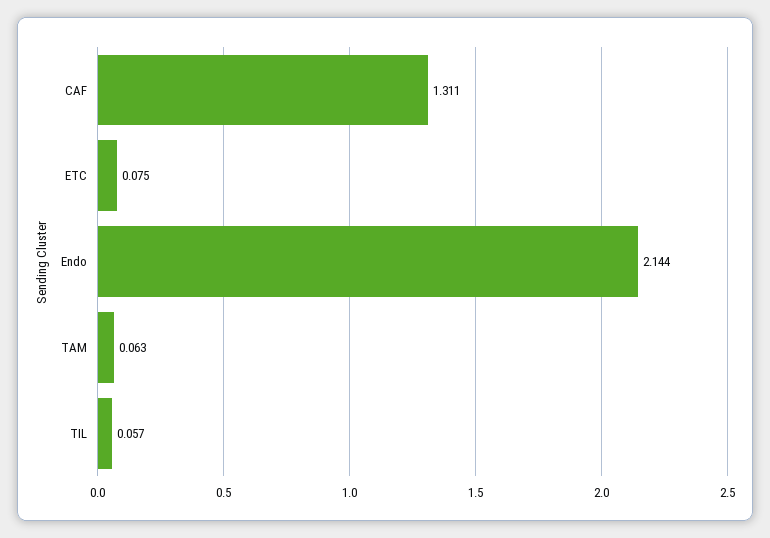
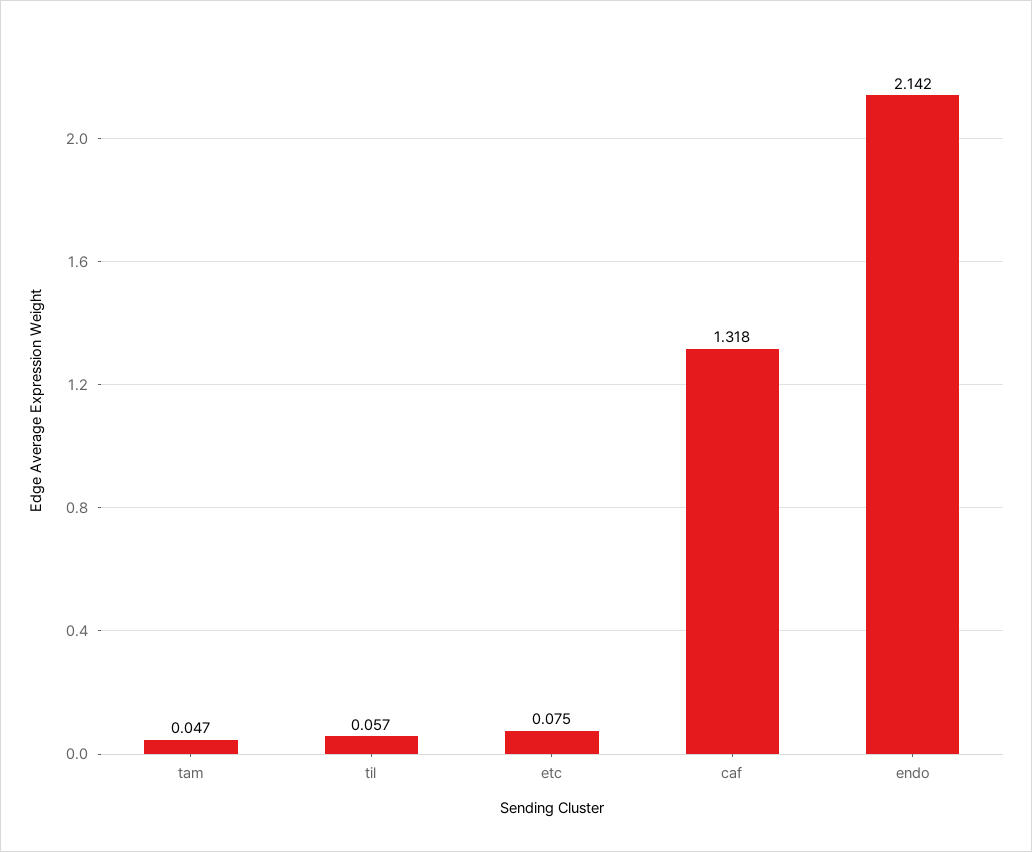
  {
-   "CAF": 1.311,
+   "CAF": 1.318,
    "ETC": 0.075,
-   "Endo": 2.144,
+   "Endo": 2.142,
-   "TAM": 0.063,
+   "TAM": 0.047,
    "TIL": 0.057
  }

